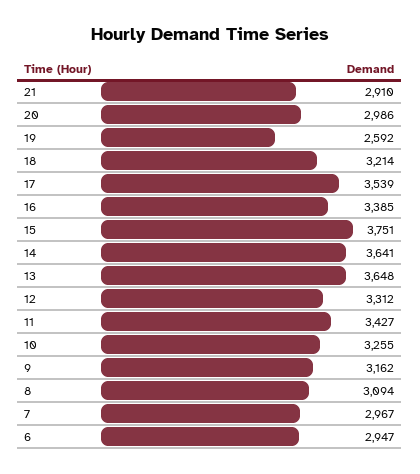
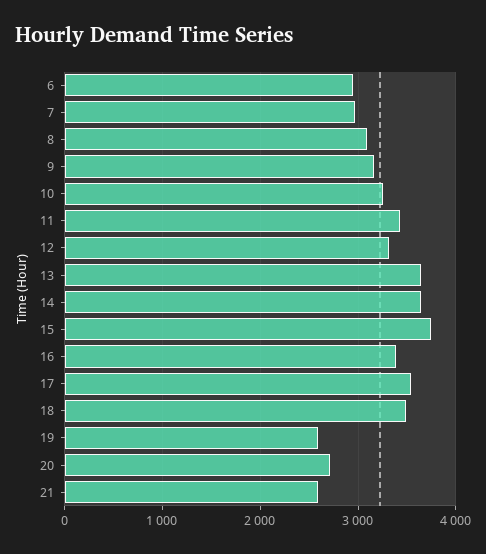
  {
-   "21": 2910,
+   "21": 2600,
-   "20": 2986,
+   "20": 2700,
    "19": 2592,
-   "18": 3214,
+   "18": 3500,
    "17": 3539,
    "16": 3385,
    "15": 3751,
    "14": 3641,
    "13": 3648,
    "12": 3312,
    "11": 3427,
    "10": 3255,
    "9": 3162,
    "8": 3094,
    "7": 2967,
    "6": 2947
  }

